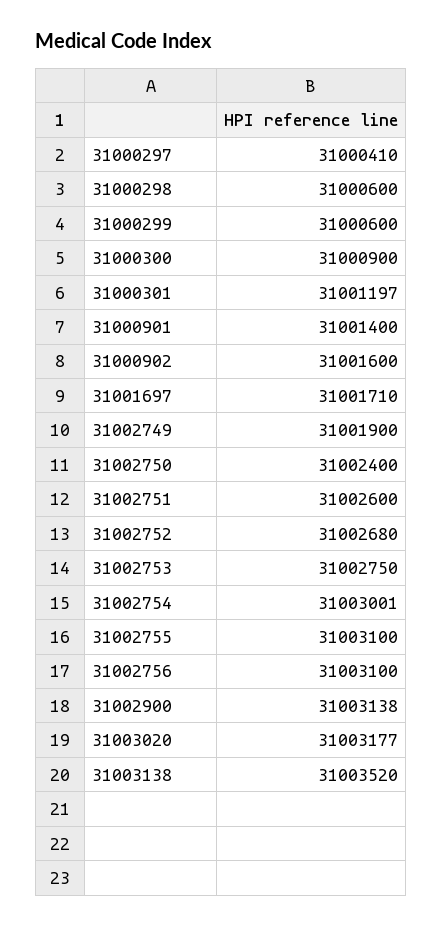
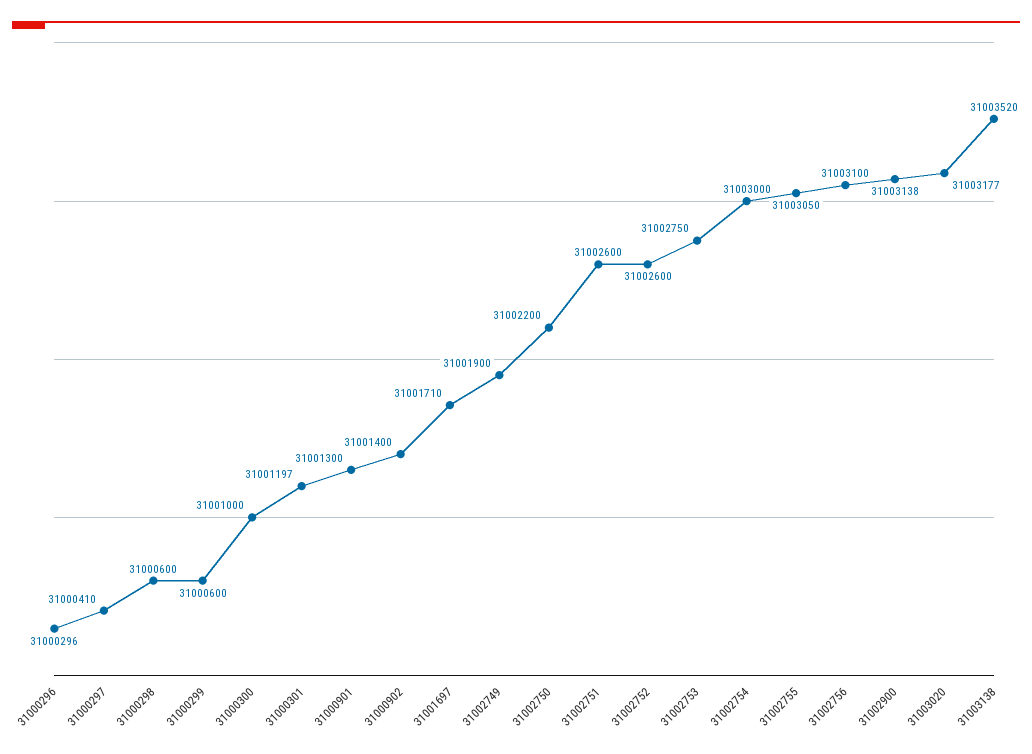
  {
    "31000297": 31000410,
    "31000298": 31000600,
    "31000299": 31000600,
-   "31000300": 31000900,
+   "31000300": 31001000,
    "31000301": 31001197,
-   "31000901": 31001400,
+   "31000901": 31001300,
-   "31000902": 31001600,
+   "31000902": 31001400,
    "31001697": 31001710,
    "31002749": 31001900,
-   "31002750": 31002400,
+   "31002750": 31002200,
    "31002751": 31002600,
-   "31002752": 31002680,
+   "31002752": 31002600,
    "31002753": 31002750,
-   "31002754": 31003001,
+   "31002754": 31003000,
-   "31002755": 31003100,
+   "31002755": 31003050,
    "31002756": 31003100,
    "31002900": 31003138,
    "31003020": 31003177,
-   "31003138": 31003520
+   "31003138": 31003520,
+   "31000296": 31000296
  }

